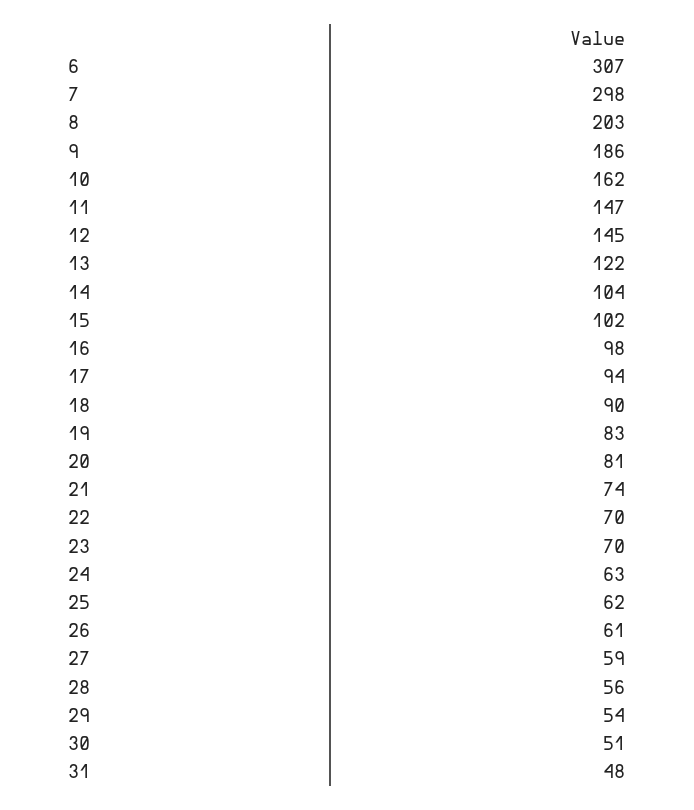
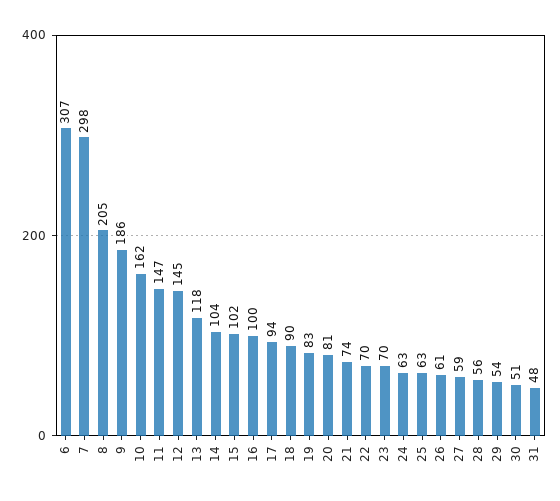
  {
    "6": 307,
    "7": 298,
-   "8": 203,
+   "8": 205,
    "9": 186,
    "10": 162,
    "11": 147,
    "12": 145,
-   "13": 122,
+   "13": 118,
    "14": 104,
    "15": 102,
-   "16": 98,
+   "16": 100,
    "17": 94,
    "18": 90,
    "19": 83,
    "20": 81,
    "21": 74,
    "22": 70,
    "23": 70,
    "24": 63,
-   "25": 62,
+   "25": 63,
    "26": 61,
    "27": 59,
    "28": 56,
    "29": 54,
    "30": 51,
    "31": 48
  }

